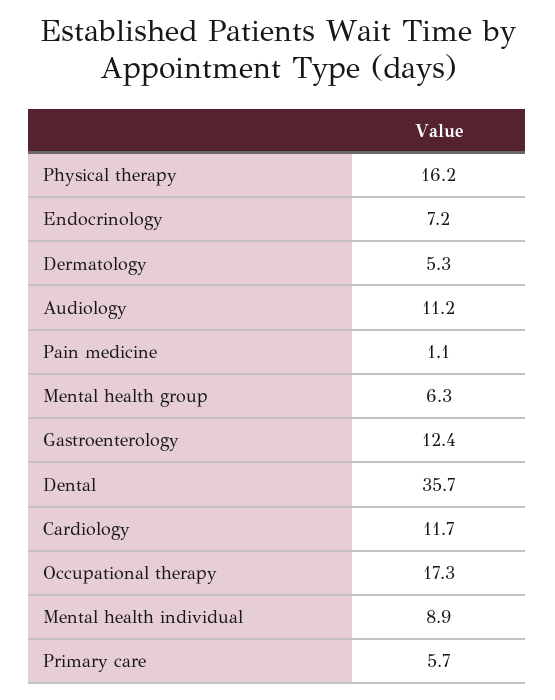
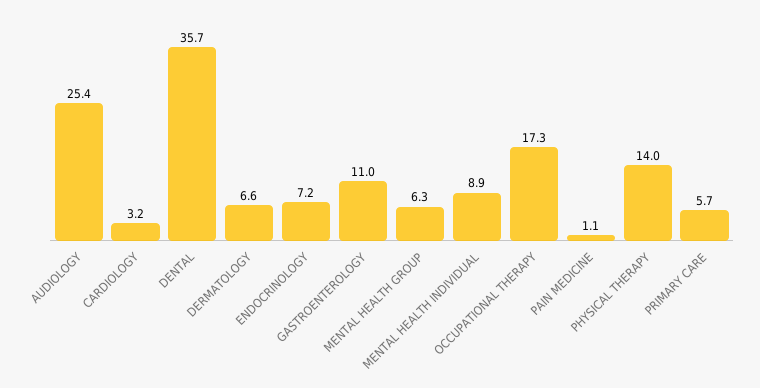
  {
-   "Physical therapy": 16.2,
+   "Physical therapy": 14,
    "Endocrinology": 7.2,
-   "Dermatology": 5.3,
+   "Dermatology": 6.6,
-   "Audiology": 11.2,
+   "Audiology": 25.4,
    "Pain medicine": 1.1,
    "Mental health group": 6.3,
-   "Gastroenterology": 12.4,
+   "Gastroenterology": 11,
    "Dental": 35.7,
-   "Cardiology": 11.7,
+   "Cardiology": 3.2,
    "Occupational therapy": 17.3,
    "Mental health individual": 8.9,
    "Primary care": 5.7
  }

